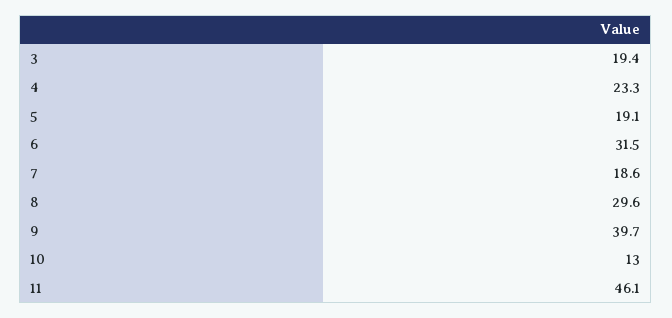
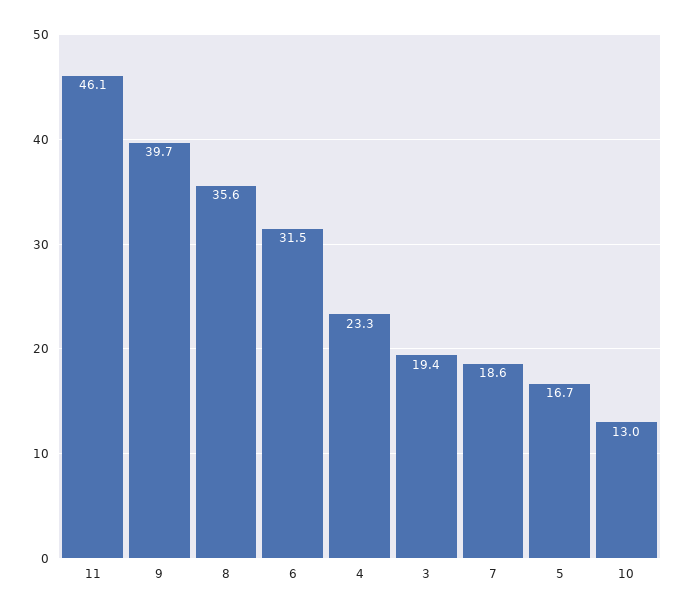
  {
    "3": 19.4,
    "4": 23.3,
-   "5": 19.1,
+   "5": 16.7,
    "6": 31.5,
    "7": 18.6,
-   "8": 29.6,
+   "8": 35.6,
    "9": 39.7,
    "10": 13,
    "11": 46.1
  }

